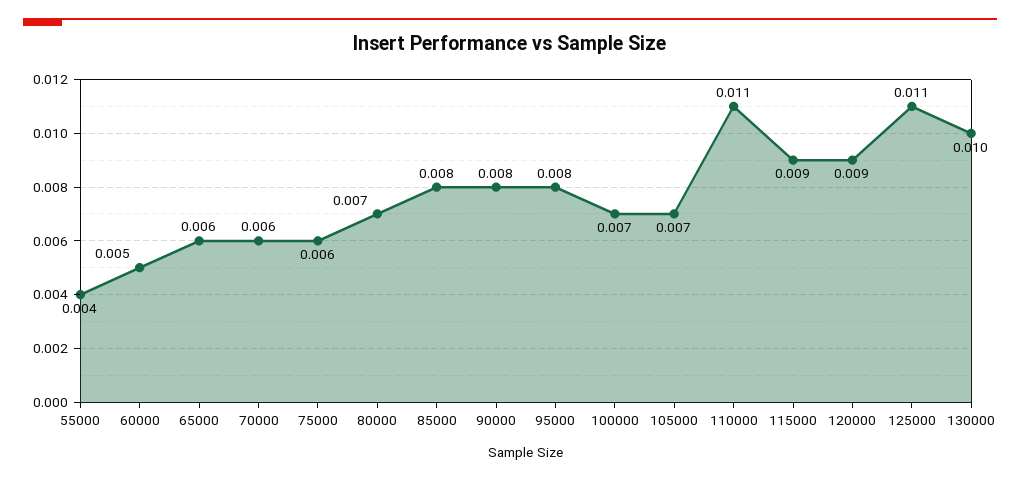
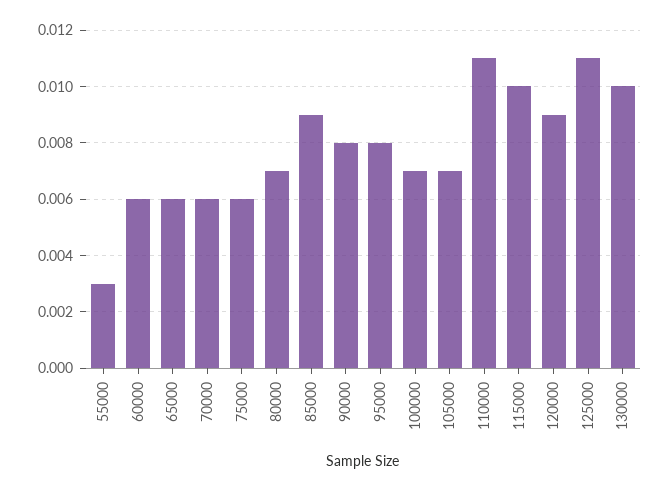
  {
-   "55000": 0.004,
+   "55000": 0.003,
-   "60000": 0.005,
+   "60000": 0.006,
    "65000": 0.006,
    "70000": 0.006,
    "75000": 0.006,
    "80000": 0.007,
-   "85000": 0.008,
+   "85000": 0.009,
    "90000": 0.008,
    "95000": 0.008,
    "100000": 0.007,
    "105000": 0.007,
    "110000": 0.011,
-   "115000": 0.009,
+   "115000": 0.01,
    "120000": 0.009,
    "125000": 0.011,
    "130000": 0.01
  }

